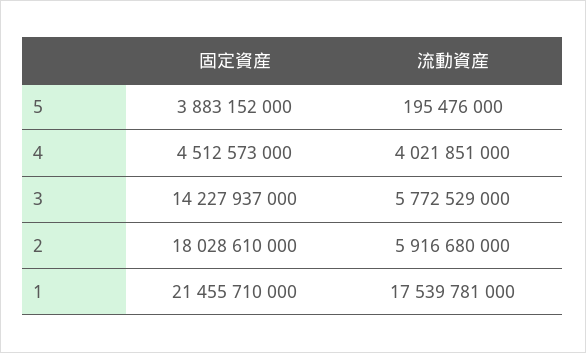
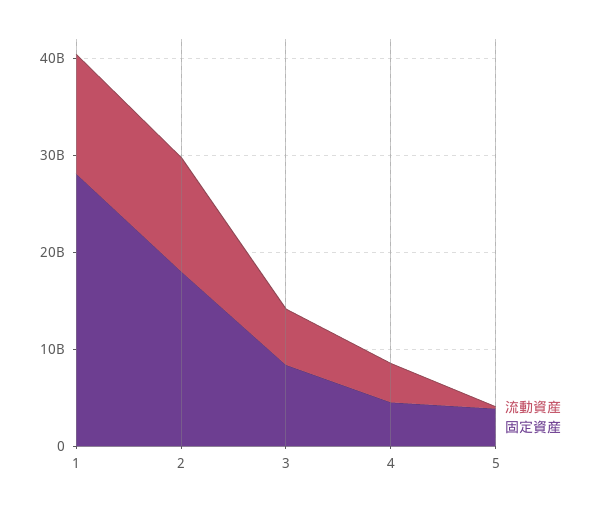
  {
    "固定資産": {
      "5": 3883152000,
      "4": 4512573000,
-     "3": 14227937000,
+     "3": 8000000000,
      "2": 18028610000,
-     "1": 21455710000
+     "1": 28000000000
    },
    "流動資産": {
      "5": 195476000,
      "4": 4021851000,
      "3": 5772529000,
-     "2": 5916680000,
+     "2": 12000000000,
-     "1": 17539781000
+     "1": 12000000000
    }
  }

